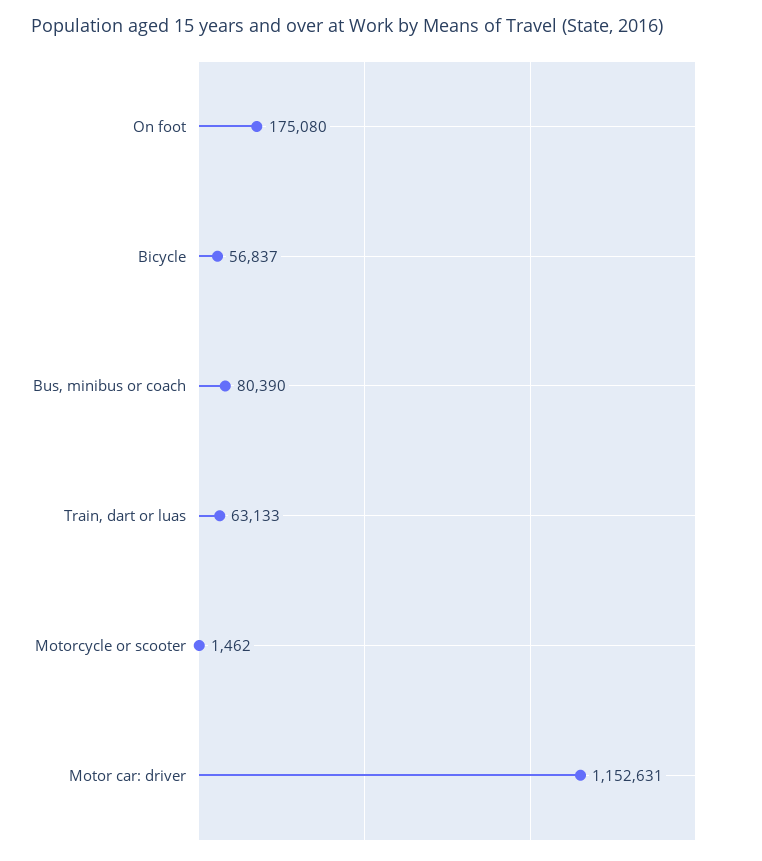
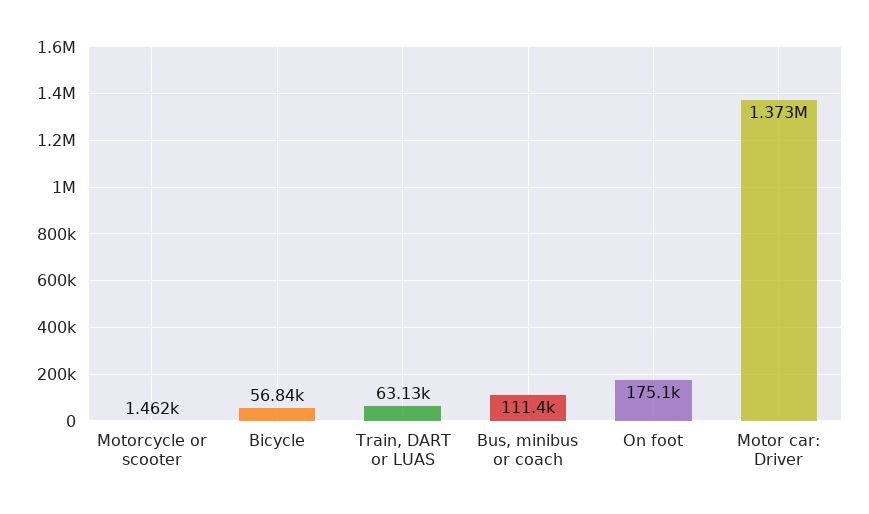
  {
    "On foot": 175080,
    "Bicycle": 56837,
-   "Bus, minibus or coach": 80390,
+   "Bus, minibus or coach": 111400,
    "Train, dart or luas": 63133,
    "Motorcycle or scooter": 1462,
-   "Motor car: driver": 1152631
+   "Motor car: driver": 1373000
  }

